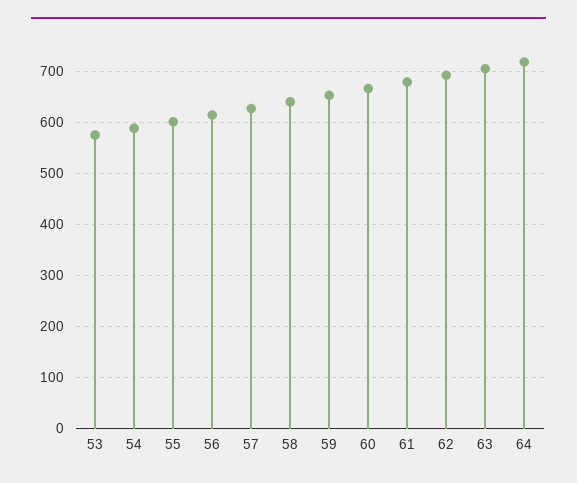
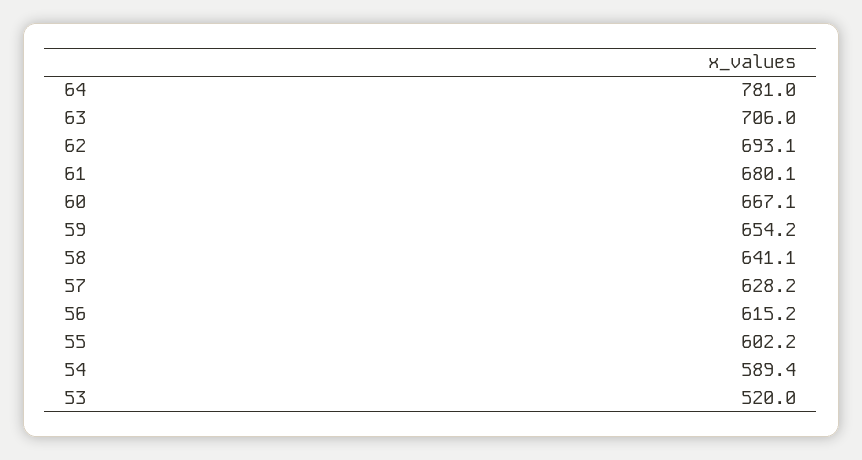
  {
-   "53": 580,
+   "53": 520,
    "54": 589.4,
    "55": 602.2,
    "56": 615.2,
    "57": 628.2,
    "58": 641.1,
    "59": 654.2,
    "60": 667.1,
    "61": 680.1,
    "62": 693.1,
    "63": 706,
-   "64": 720
+   "64": 781
  }

